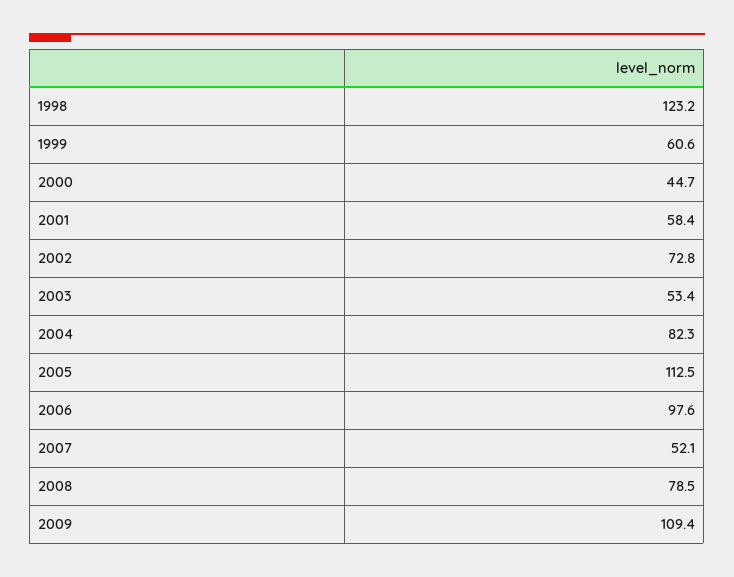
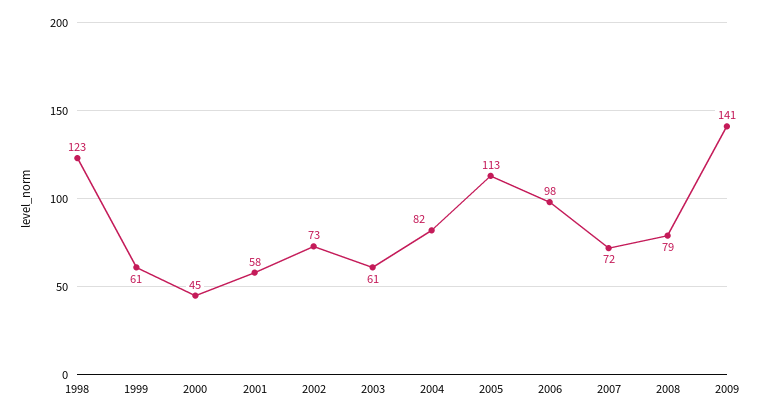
  {
    "1998": 123.2,
    "1999": 60.6,
    "2000": 44.7,
    "2001": 58.4,
    "2002": 72.8,
-   "2003": 53.4,
+   "2003": 61,
    "2004": 82.3,
    "2005": 112.5,
    "2006": 97.6,
-   "2007": 52.1,
+   "2007": 72,
    "2008": 78.5,
-   "2009": 109.4
+   "2009": 141
  }

